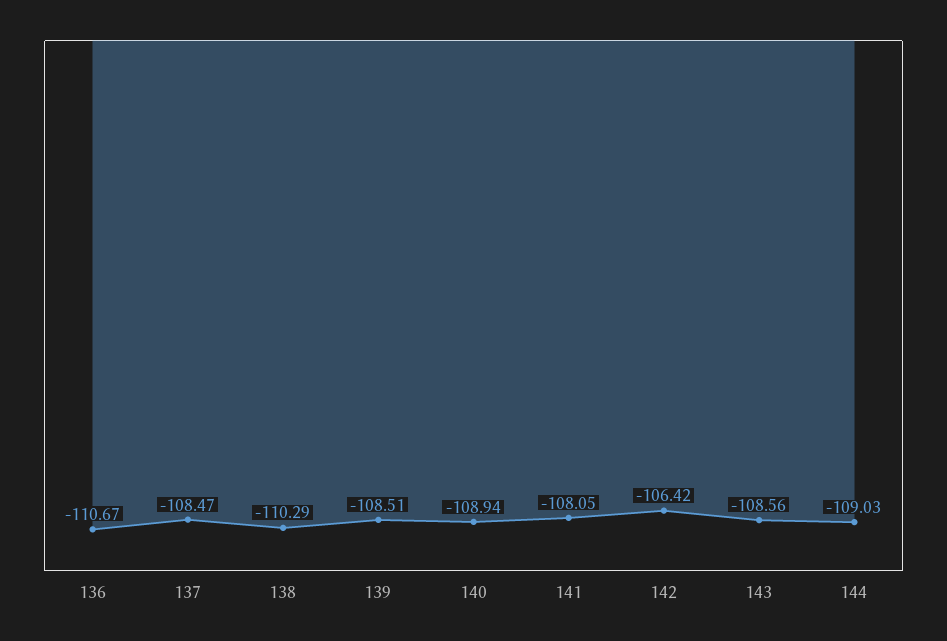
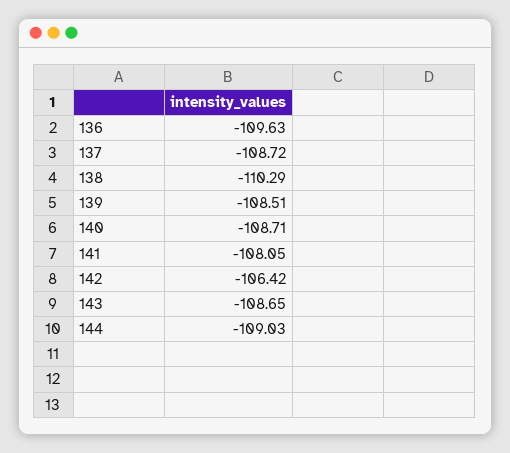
  {
-   "136": -110.67,
+   "136": -109.63,
-   "137": -108.47,
+   "137": -108.72,
    "138": -110.29,
    "139": -108.51,
-   "140": -108.94,
+   "140": -108.71,
    "141": -108.05,
    "142": -106.42,
-   "143": -108.56,
+   "143": -108.65,
    "144": -109.03
  }

